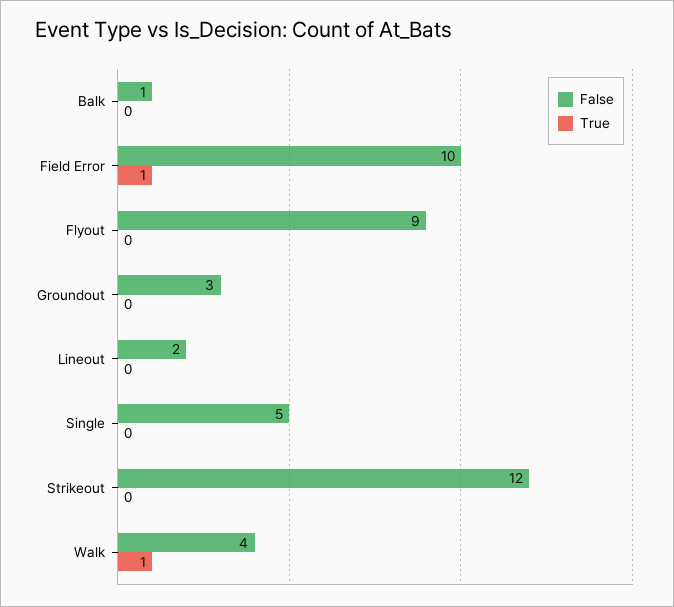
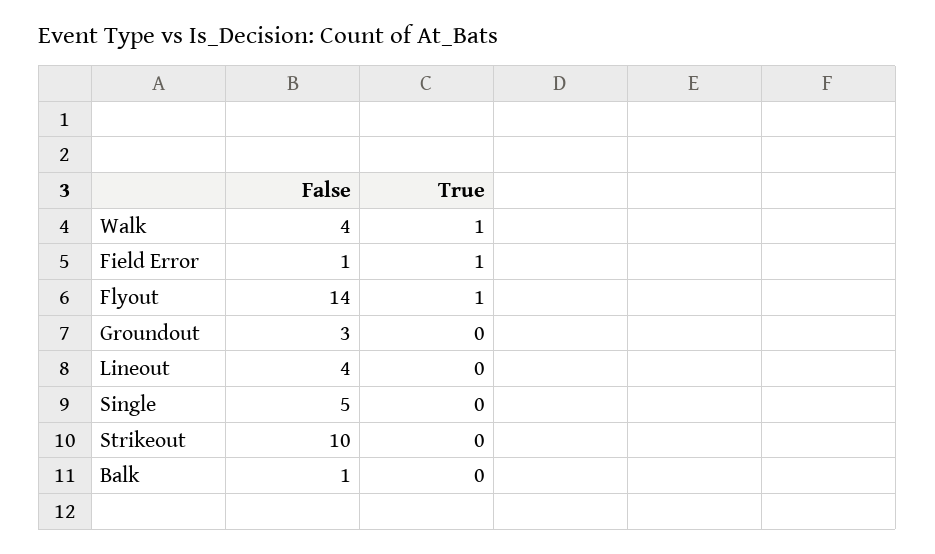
  {
    "False": {
      "Balk": 1,
-     "Field Error": 10,
+     "Field Error": 1,
-     "Flyout": 9,
+     "Flyout": 14,
      "Groundout": 3,
-     "Lineout": 2,
+     "Lineout": 4,
      "Single": 5,
-     "Strikeout": 12,
+     "Strikeout": 10,
      "Walk": 4
    },
    "True": {
      "Balk": 0,
      "Field Error": 1,
-     "Flyout": 0,
+     "Flyout": 1,
      "Groundout": 0,
      "Lineout": 0,
      "Single": 0,
      "Strikeout": 0,
      "Walk": 1
    }
  }

